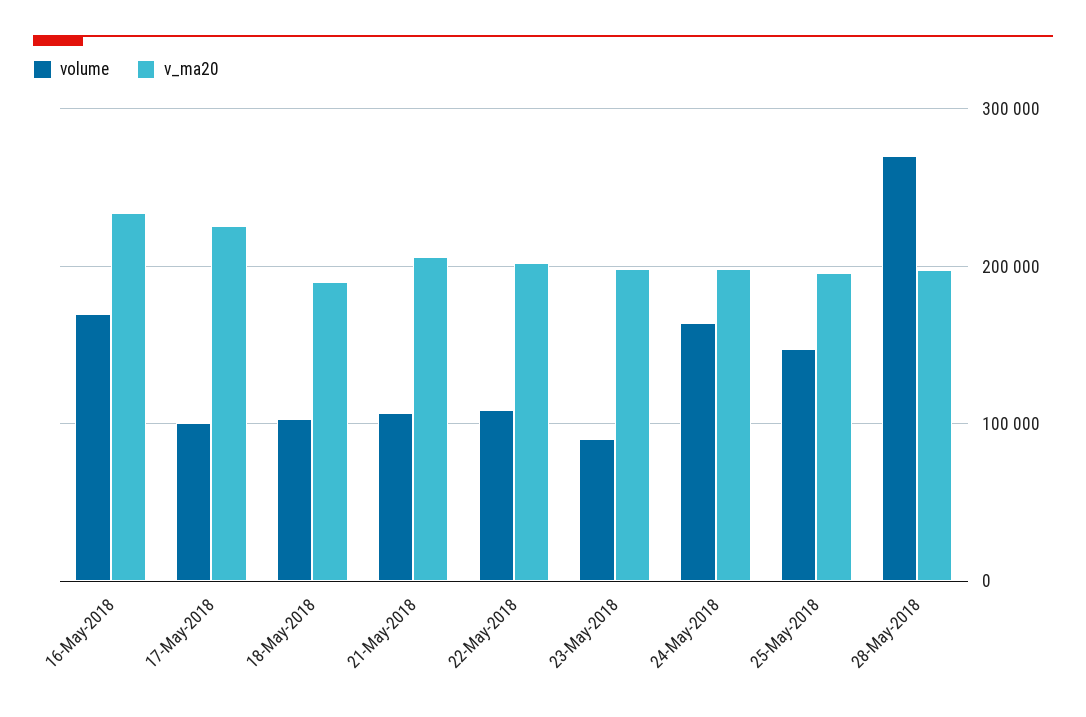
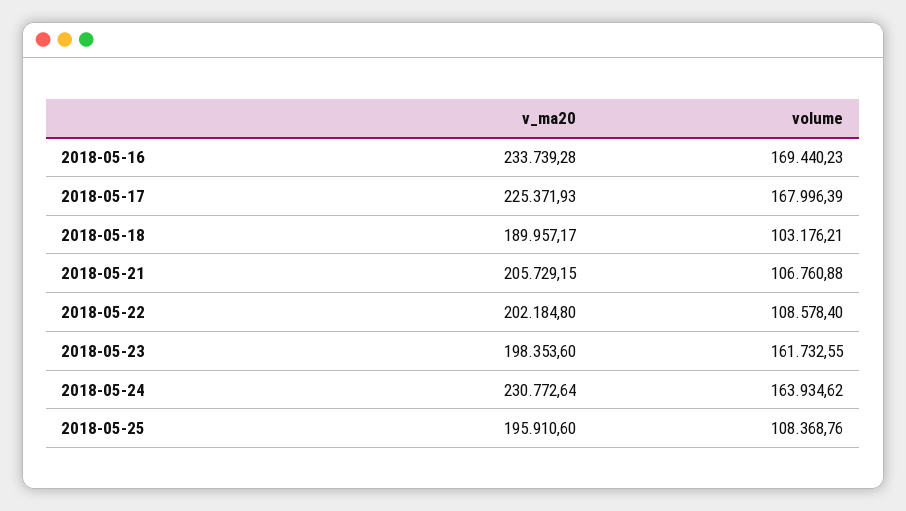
  {
    "volume": {
      "16-May-2018": 169440.23,
-     "17-May-2018": 100000,
+     "17-May-2018": 167996.39,
      "18-May-2018": 103176.21,
      "21-May-2018": 106760.88,
      "22-May-2018": 108578.4,
-     "23-May-2018": 90000,
+     "23-May-2018": 161732.55,
      "24-May-2018": 163934.62,
-     "25-May-2018": 150000,
+     "25-May-2018": 108368.76
-     "28-May-2018": 270000
    },
    "v_ma20": {
      "16-May-2018": 233739.28,
      "17-May-2018": 225371.93,
      "18-May-2018": 189957.17,
      "21-May-2018": 205729.15,
      "22-May-2018": 202184.8,
      "23-May-2018": 198353.6,
-     "24-May-2018": 200000,
+     "24-May-2018": 230772.64,
-     "25-May-2018": 195910.6,
+     "25-May-2018": 195910.6
-     "28-May-2018": 200000
    }
  }

